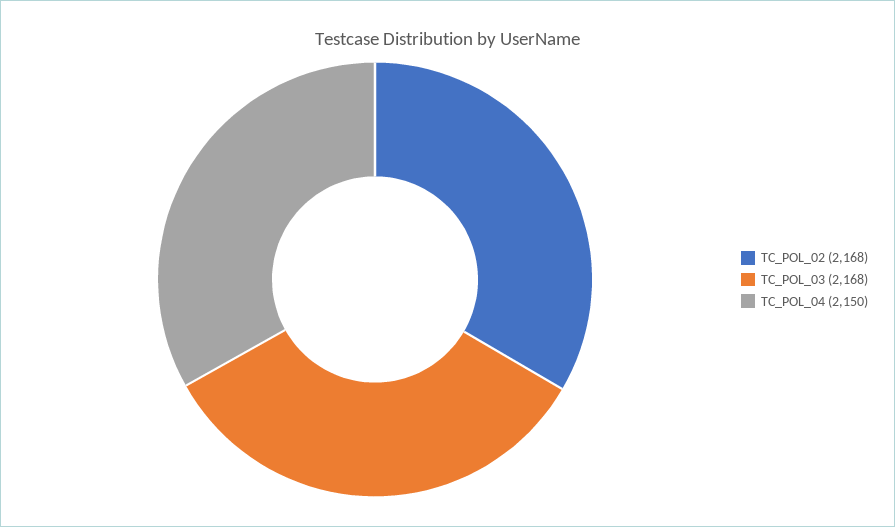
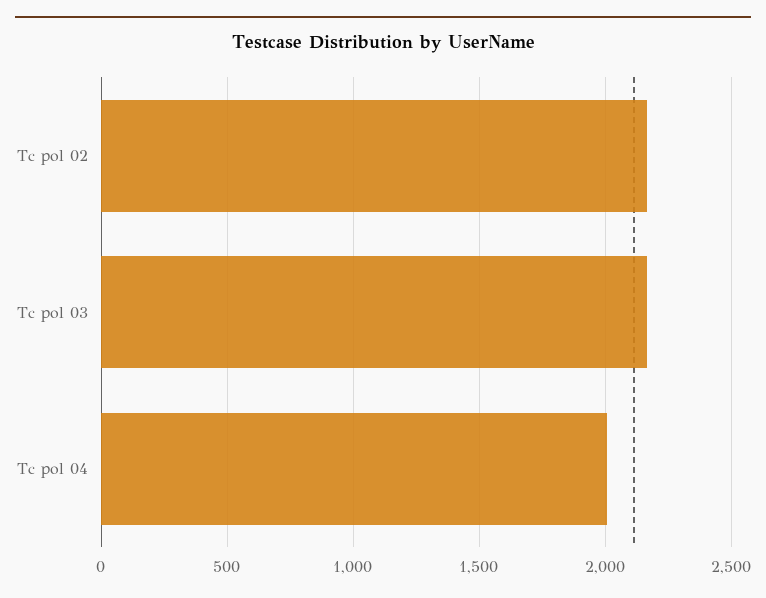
  {
    "TC_POL_02": 2168,
    "TC_POL_03": 2168,
-   "TC_POL_04": 2150
+   "TC_POL_04": 2000
  }

